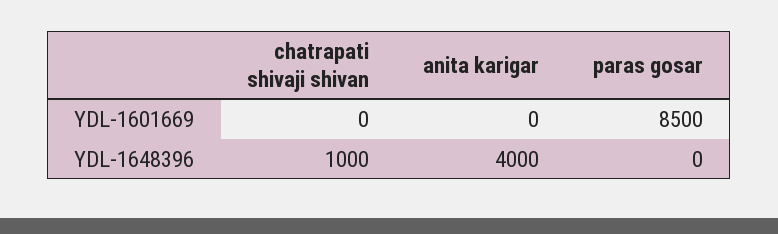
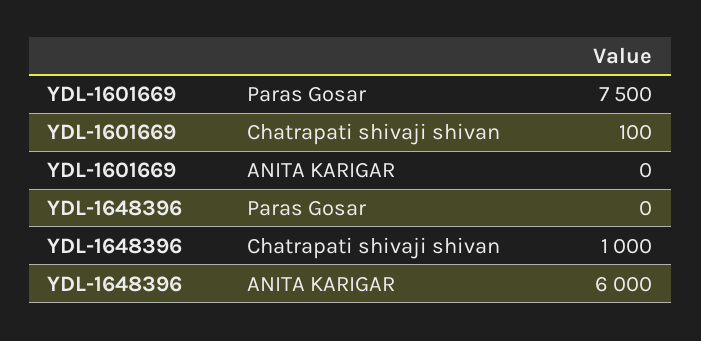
  {
    "chatrapati shivaji shivan": {
-     "YDL-1601669": 0,
+     "YDL-1601669": 100,
      "YDL-1648396": 1000
    },
    "anita karigar": {
      "YDL-1601669": 0,
-     "YDL-1648396": 4000
+     "YDL-1648396": 6000
    },
    "paras gosar": {
-     "YDL-1601669": 8500,
+     "YDL-1601669": 7500,
      "YDL-1648396": 0
    }
  }

